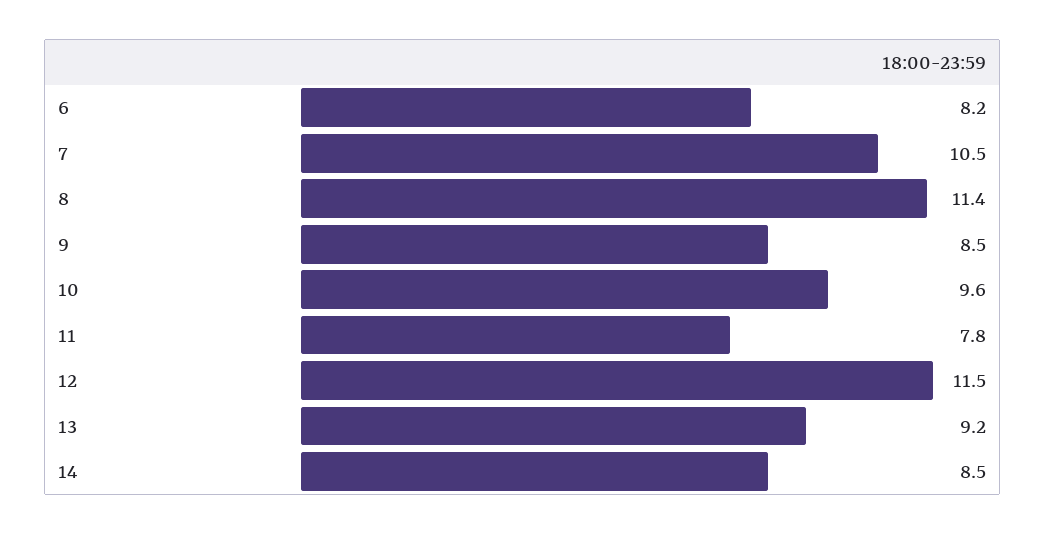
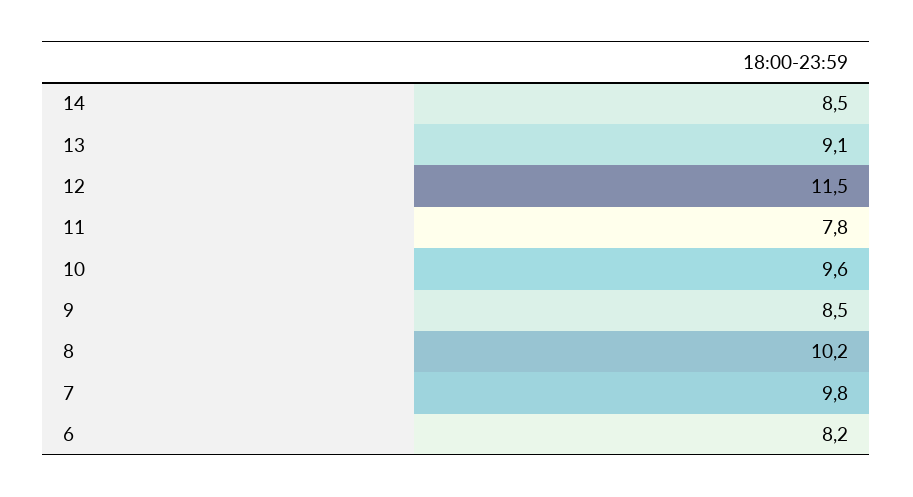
  {
    "6": 8.2,
-   "7": 10.5,
+   "7": 9.8,
-   "8": 11.4,
+   "8": 10.2,
    "9": 8.5,
    "10": 9.6,
    "11": 7.8,
    "12": 11.5,
-   "13": 9.2,
+   "13": 9.1,
    "14": 8.5
  }

